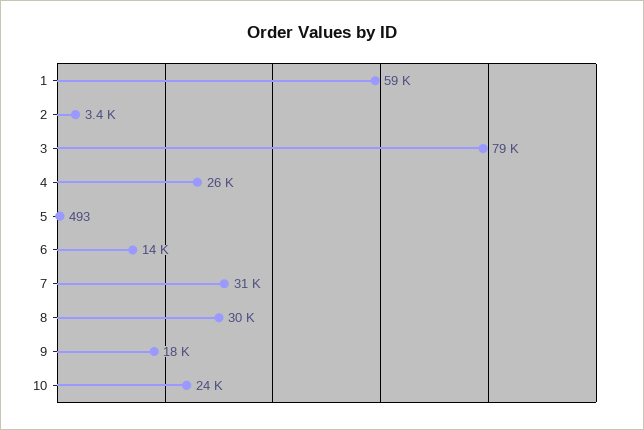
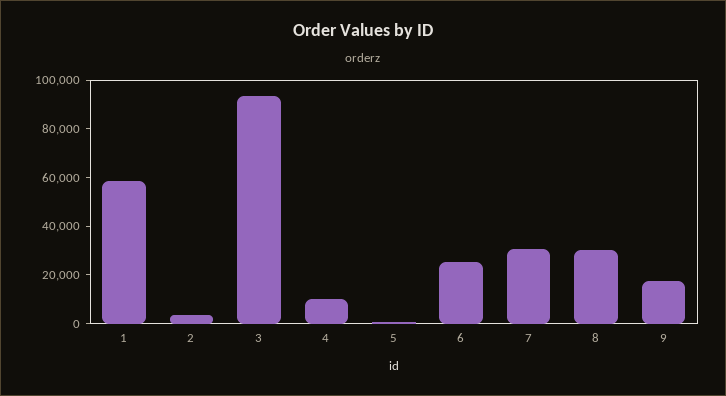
  {
    "1": 59000,
    "2": 3400,
-   "3": 79000,
+   "3": 95000,
-   "4": 26000,
+   "4": 10000,
    "5": 493,
-   "6": 14000,
+   "6": 25000,
    "7": 31000,
    "8": 30000,
-   "9": 18000,
+   "9": 18000
-   "10": 24000
  }

